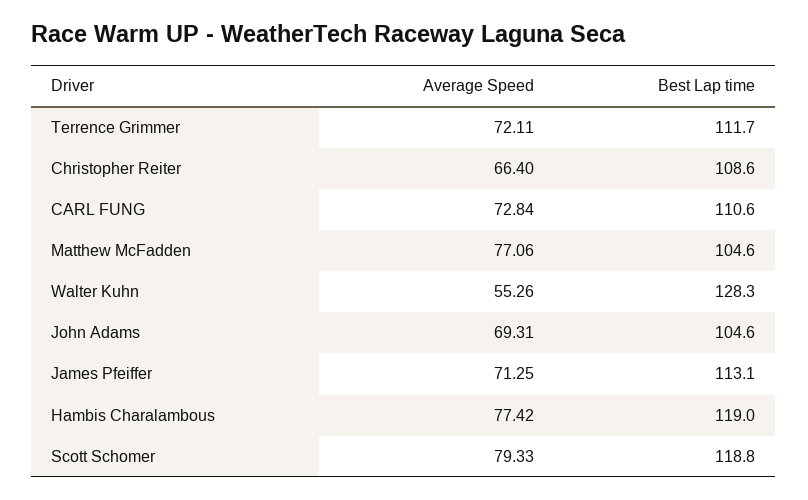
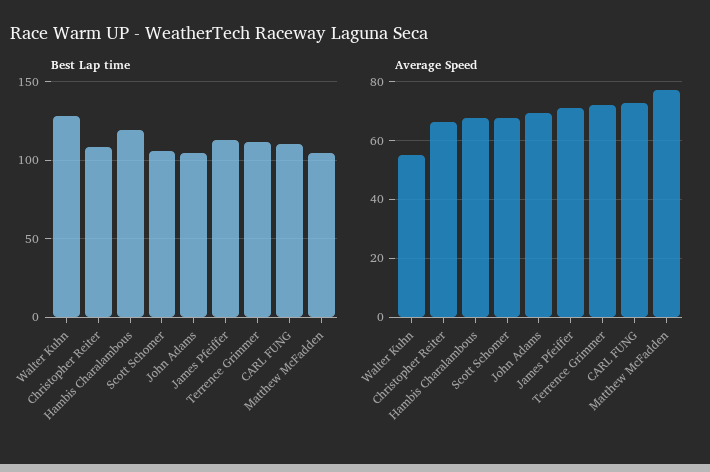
  {
    "Average Speed": {
      "Terrence Grimmer": 72.11,
      "Christopher Reiter": 66.4,
      "CARL FUNG": 72.84,
      "Matthew McFadden": 77.06,
      "Walter Kuhn": 55.26,
      "John Adams": 69.31,
      "James Pfeiffer": 71.25,
-     "Hambis Charalambous": 77.42,
+     "Hambis Charalambous": 67.5,
-     "Scott Schomer": 79.33
+     "Scott Schomer": 67.5
    },
    "Best Lap time": {
      "Terrence Grimmer": 111.7,
      "Christopher Reiter": 108.6,
      "CARL FUNG": 110.6,
      "Matthew McFadden": 104.6,
      "Walter Kuhn": 128.3,
      "John Adams": 104.6,
      "James Pfeiffer": 113.1,
      "Hambis Charalambous": 119,
-     "Scott Schomer": 118.8
+     "Scott Schomer": 105
    }
  }

